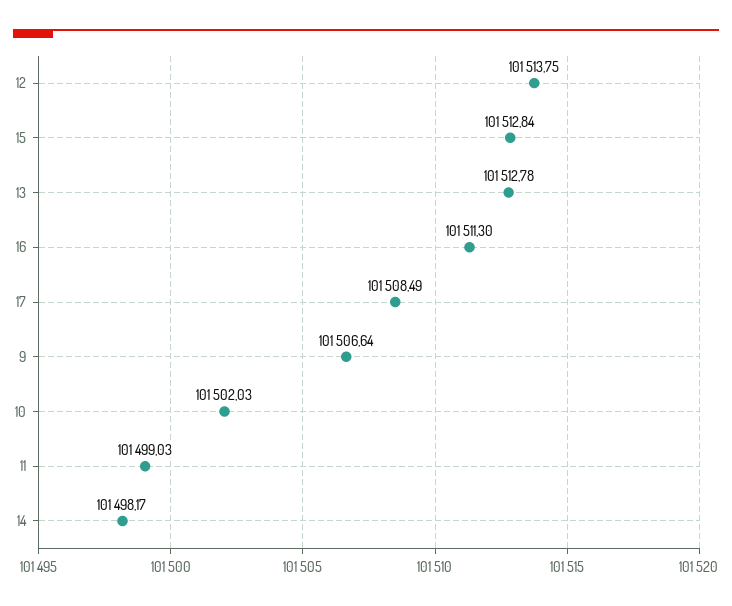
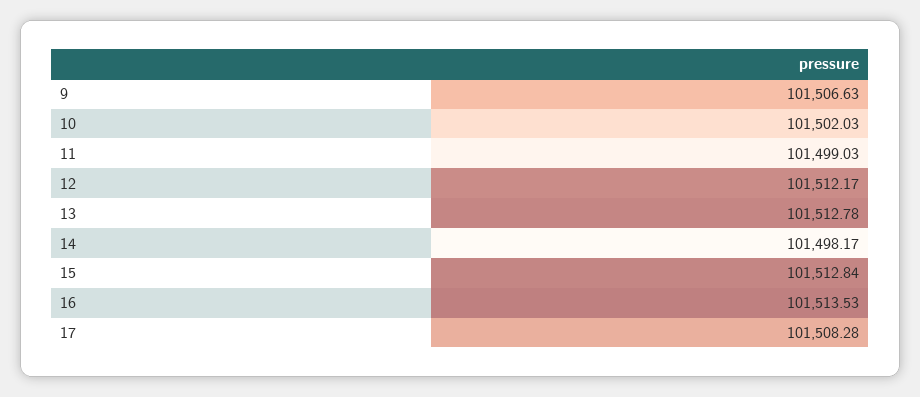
  {
-   "12": 101513.75,
+   "12": 101512.17,
    "15": 101512.84,
    "13": 101512.78,
-   "16": 101511.3,
+   "16": 101513.53,
-   "17": 101508.49,
+   "17": 101508.28,
-   "9": 101506.64,
+   "9": 101506.63,
    "10": 101502.03,
    "11": 101499.03,
    "14": 101498.17
  }

